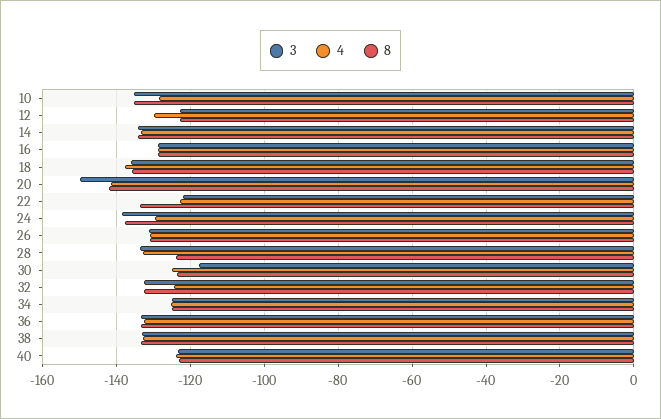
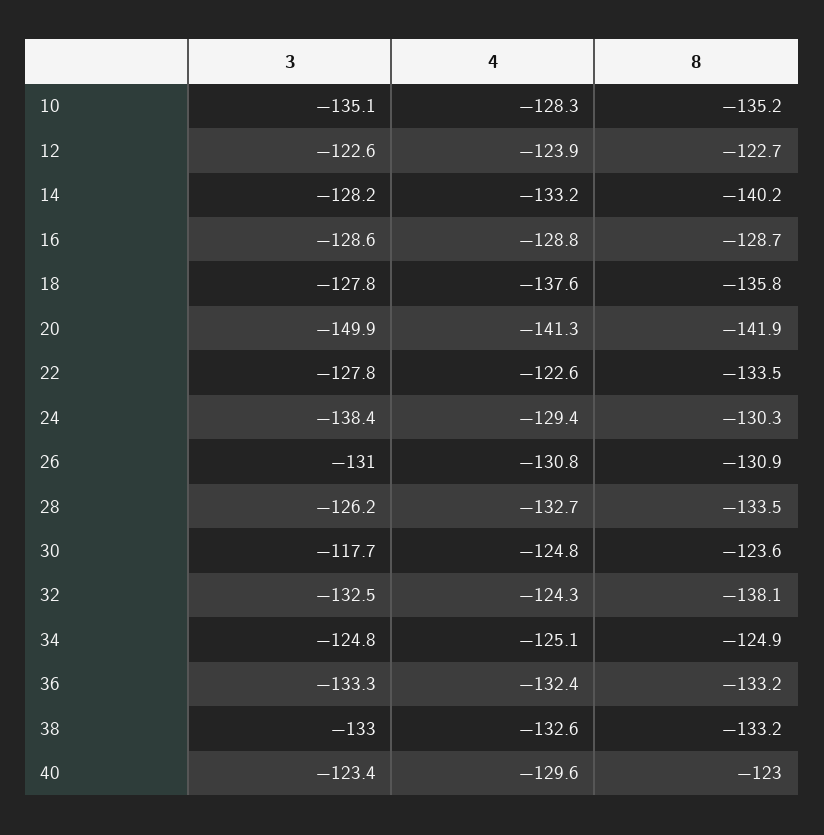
  {
    "3": {
      "10": -135.1,
      "12": -122.6,
-     "14": -134,
+     "14": -128.2,
      "16": -128.6,
-     "18": -136,
+     "18": -127.8,
      "20": -149.9,
-     "22": -122,
+     "22": -127.8,
      "24": -138.4,
      "26": -131,
-     "28": -134,
+     "28": -126.2,
      "30": -117.7,
      "32": -132.5,
      "34": -124.8,
      "36": -133.3,
      "38": -133,
      "40": -123.4
    },
    "4": {
      "10": -128.3,
-     "12": -130,
+     "12": -123.9,
      "14": -133.2,
      "16": -128.8,
      "18": -137.6,
      "20": -141.3,
      "22": -122.6,
      "24": -129.4,
      "26": -130.8,
      "28": -132.7,
      "30": -124.8,
      "32": -124.3,
      "34": -125.1,
      "36": -132.4,
      "38": -132.6,
-     "40": -124
+     "40": -129.6
    },
    "8": {
      "10": -135.2,
      "12": -122.7,
-     "14": -134,
+     "14": -140.2,
      "16": -128.7,
      "18": -135.8,
      "20": -141.9,
      "22": -133.5,
-     "24": -138,
+     "24": -130.3,
      "26": -130.9,
-     "28": -124,
+     "28": -133.5,
      "30": -123.6,
-     "32": -132,
+     "32": -138.1,
      "34": -124.9,
      "36": -133.2,
      "38": -133.2,
      "40": -123
    }
  }

